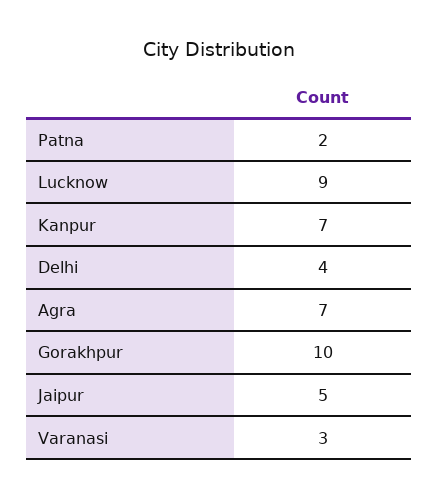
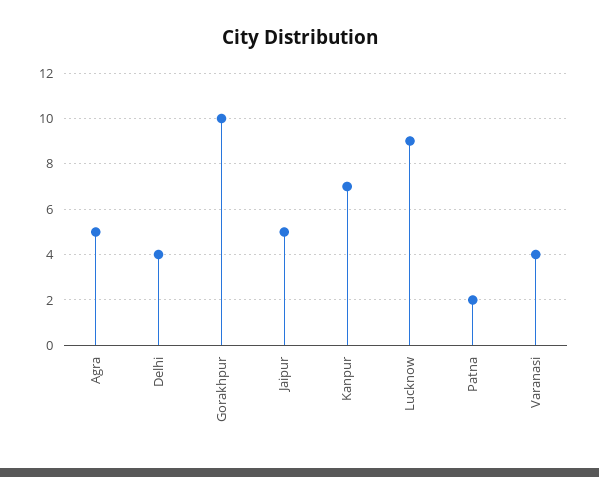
  {
    "Patna": 2,
    "Lucknow": 9,
    "Kanpur": 7,
    "Delhi": 4,
-   "Agra": 7,
+   "Agra": 5,
    "Gorakhpur": 10,
    "Jaipur": 5,
-   "Varanasi": 3
+   "Varanasi": 4
  }

